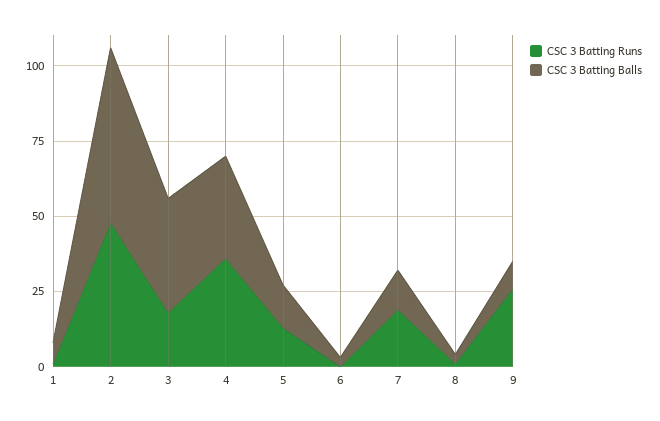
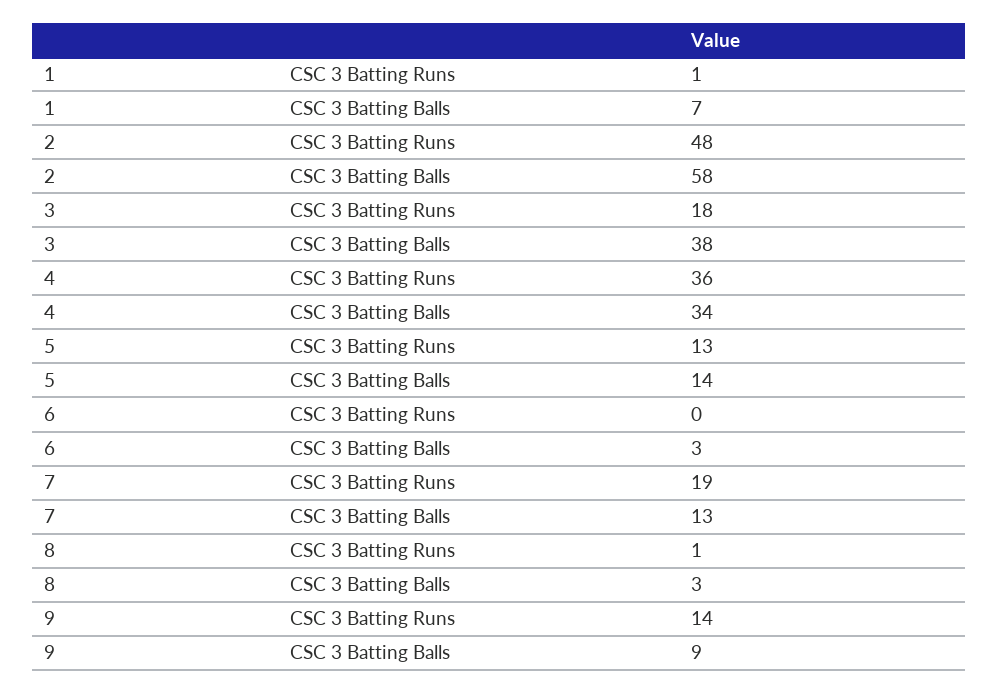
  {
    "CSC 3 Batting Runs": {
      "1": 1,
      "2": 48,
      "3": 18,
      "4": 36,
      "5": 13,
      "6": 0,
      "7": 19,
      "8": 1,
-     "9": 25
+     "9": 14
    },
    "CSC 3 Batting Balls": {
      "1": 7,
      "2": 58,
      "3": 38,
      "4": 34,
      "5": 14,
      "6": 3,
      "7": 13,
      "8": 3,
      "9": 9
    }
  }

